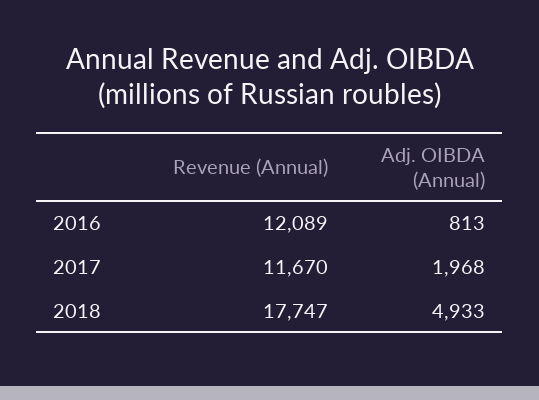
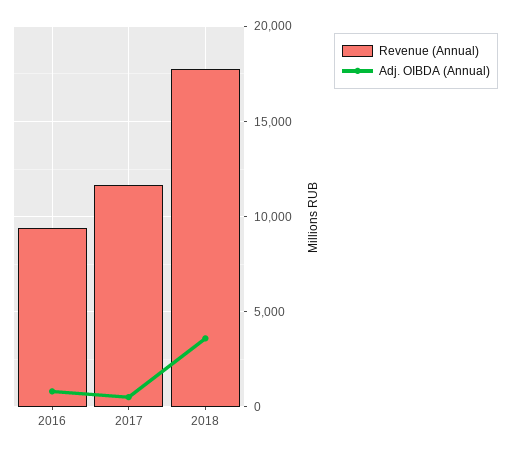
  {
    "Revenue (Annual)": {
-     "2016": 12089,
+     "2016": 9500,
      "2017": 11670,
      "2018": 17747
    },
    "Adj. OIBDA (Annual)": {
      "2016": 813,
-     "2017": 1968,
+     "2017": 500,
-     "2018": 4933
+     "2018": 3500
    }
  }

